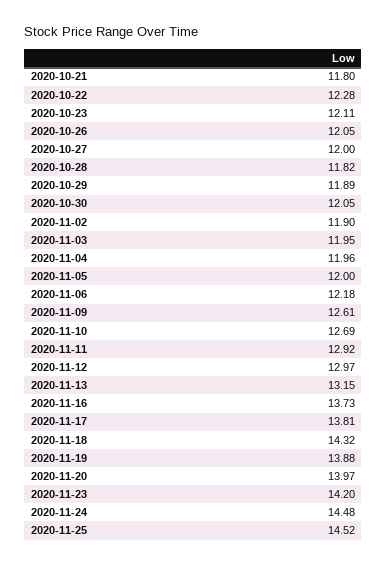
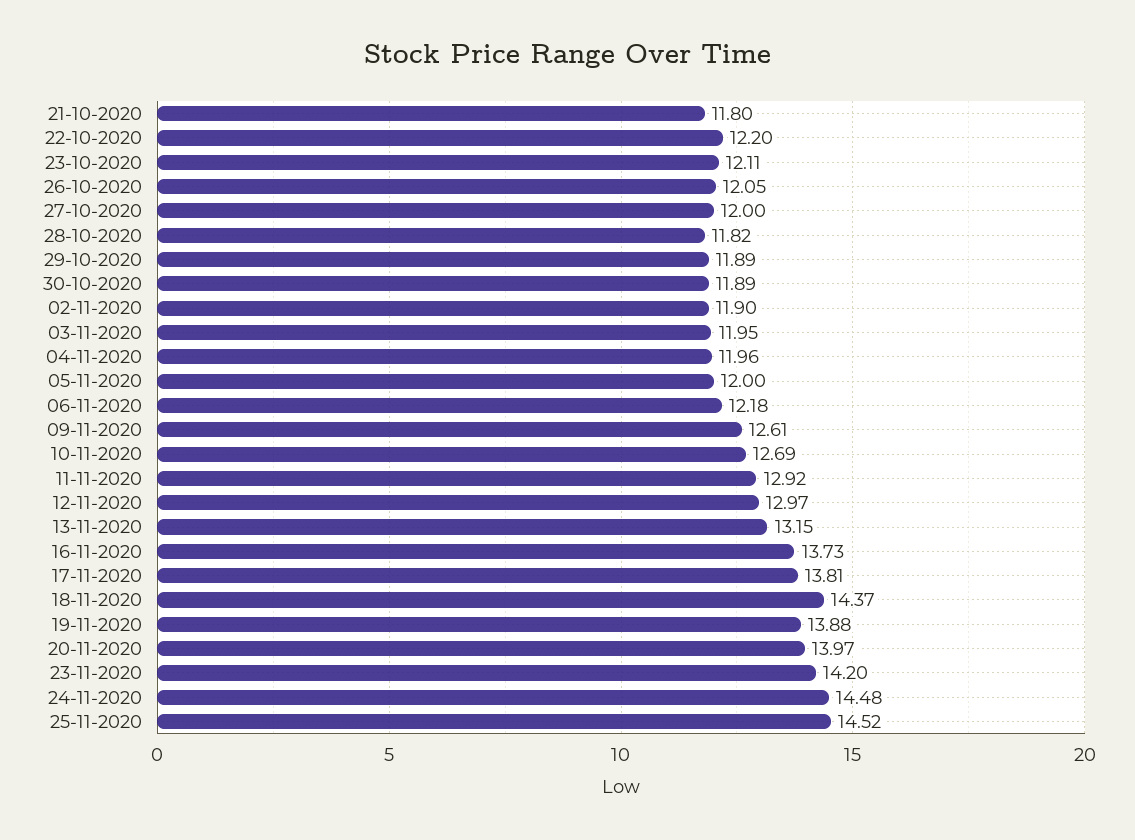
  {
    "2020-10-21": 11.8,
-   "2020-10-22": 12.28,
+   "2020-10-22": 12.2,
    "2020-10-23": 12.11,
    "2020-10-26": 12.05,
    "2020-10-27": 12,
    "2020-10-28": 11.82,
    "2020-10-29": 11.89,
-   "2020-10-30": 12.05,
+   "2020-10-30": 11.89,
    "2020-11-02": 11.9,
    "2020-11-03": 11.95,
    "2020-11-04": 11.96,
    "2020-11-05": 12,
    "2020-11-06": 12.18,
    "2020-11-09": 12.61,
    "2020-11-10": 12.69,
    "2020-11-11": 12.92,
    "2020-11-12": 12.97,
    "2020-11-13": 13.15,
    "2020-11-16": 13.73,
    "2020-11-17": 13.81,
-   "2020-11-18": 14.32,
+   "2020-11-18": 14.37,
    "2020-11-19": 13.88,
    "2020-11-20": 13.97,
    "2020-11-23": 14.2,
    "2020-11-24": 14.48,
    "2020-11-25": 14.52
  }

